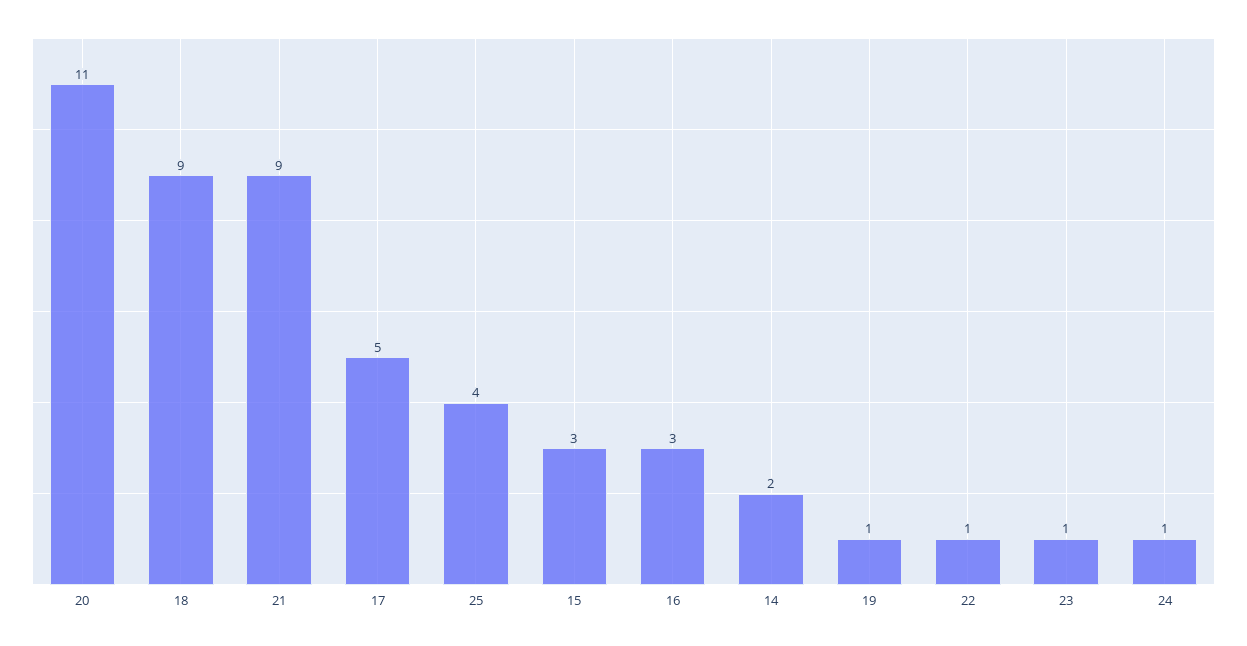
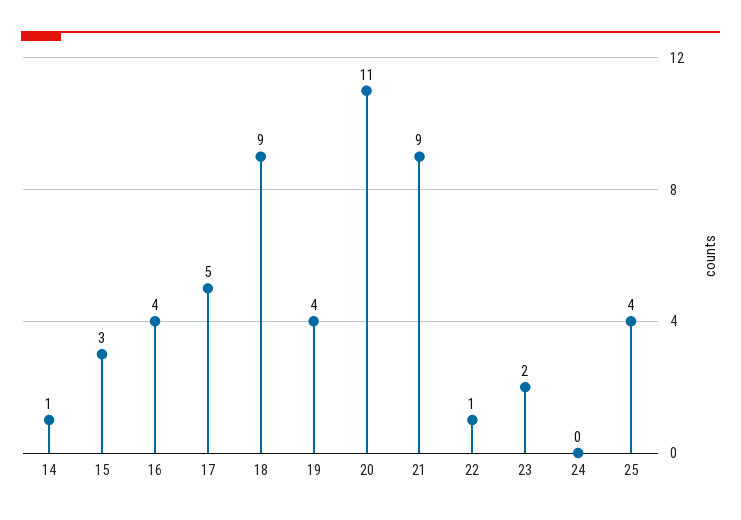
  {
    "20": 11,
    "18": 9,
    "21": 9,
    "17": 5,
    "25": 4,
    "15": 3,
-   "16": 3,
+   "16": 4,
-   "14": 2,
+   "14": 1,
-   "19": 1,
+   "19": 4,
    "22": 1,
-   "23": 1,
+   "23": 2,
-   "24": 1
+   "24": 0
  }

